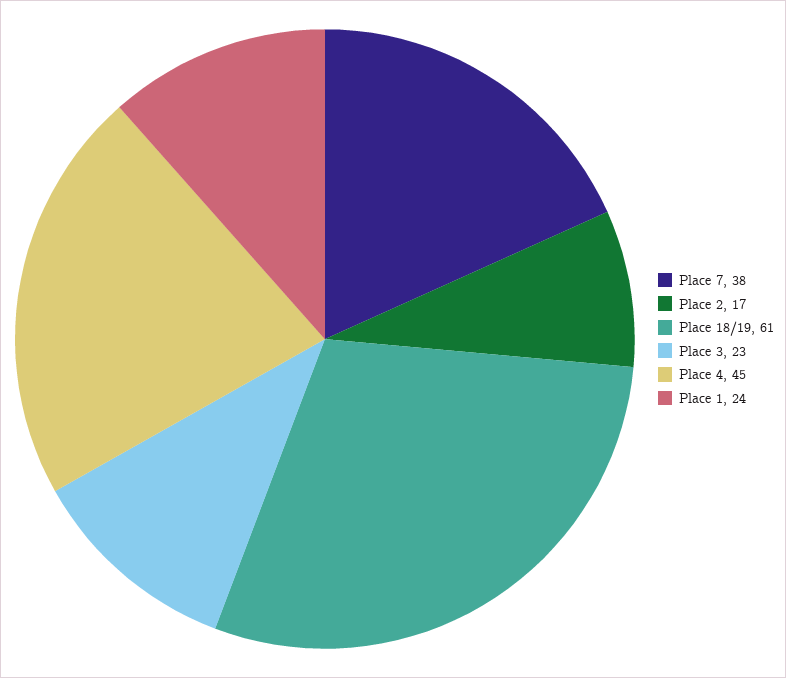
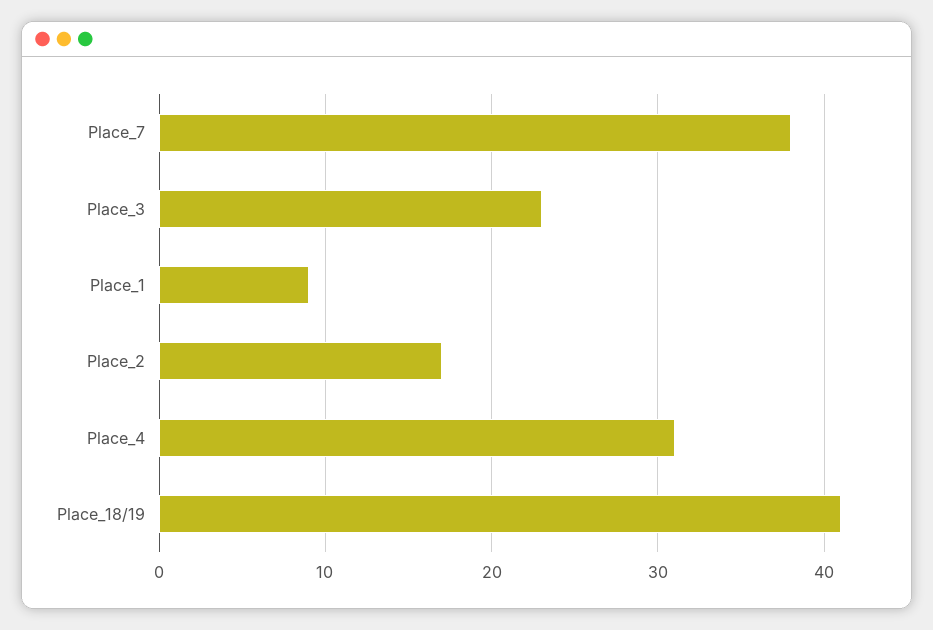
  {
    "Place 7": 38,
    "Place 2": 17,
-   "Place 18/19": 61,
+   "Place 18/19": 41,
    "Place 3": 23,
-   "Place 4": 45,
+   "Place 4": 31,
-   "Place 1": 24
+   "Place 1": 9
  }

